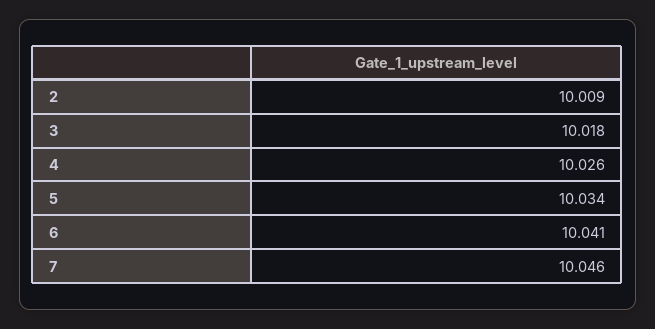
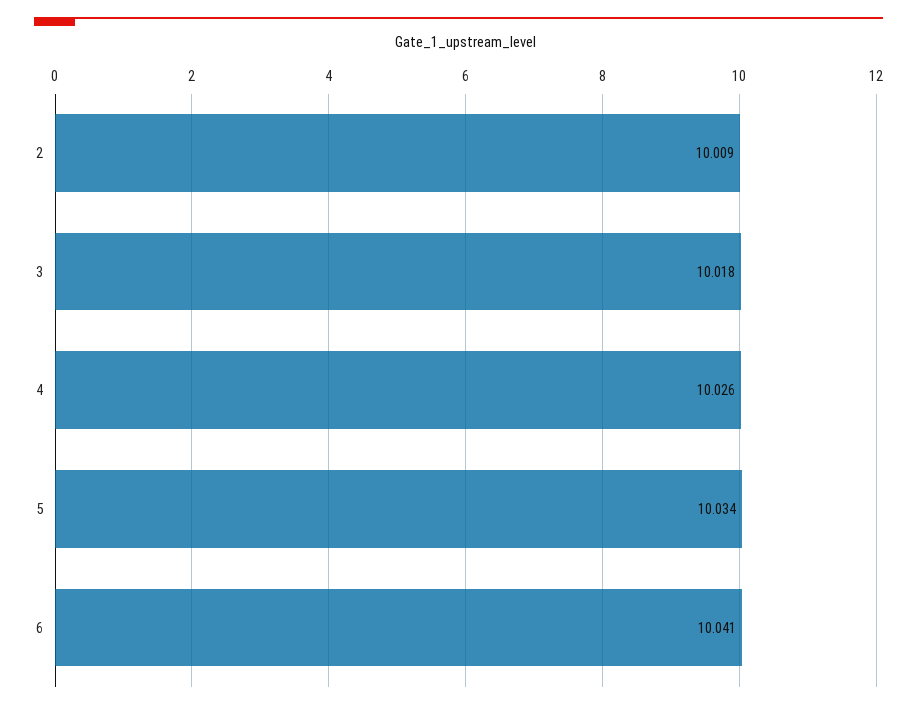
  {
    "2": 10.009,
    "3": 10.018,
    "4": 10.026,
    "5": 10.034,
-   "6": 10.041,
+   "6": 10.041
-   "7": 10.046
  }

